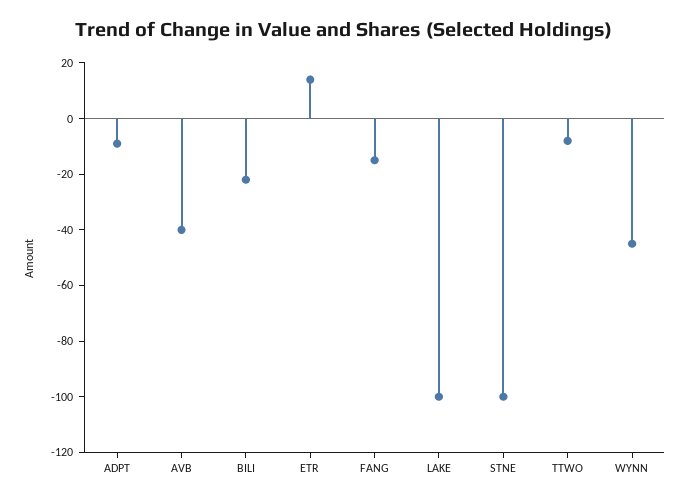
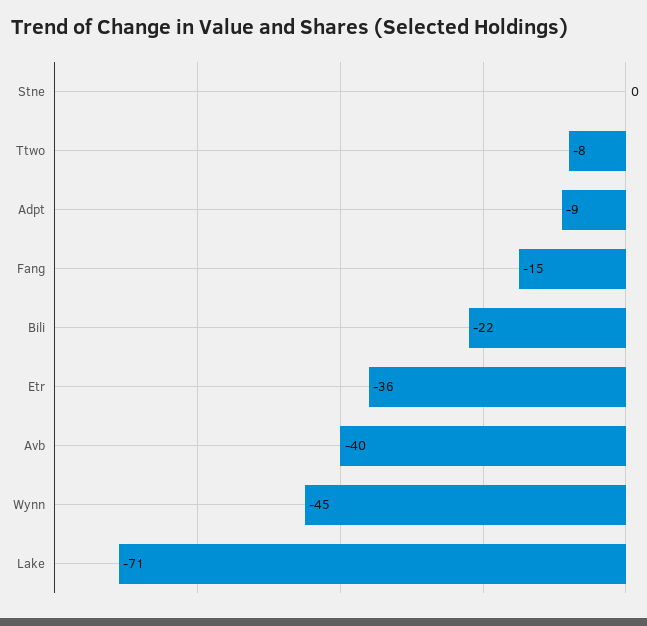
  {
    "ADPT": -9,
    "AVB": -40,
    "BILI": -22,
-   "ETR": 15,
+   "ETR": -36,
    "FANG": -15,
-   "LAKE": -100,
+   "LAKE": -71,
-   "STNE": -100,
+   "STNE": 0,
    "TTWO": -8,
    "WYNN": -45
  }

